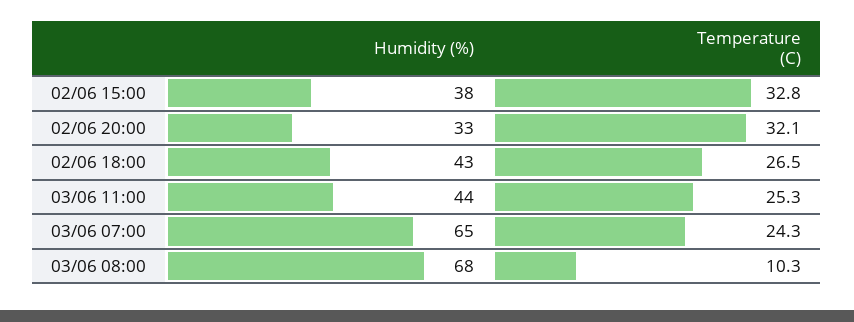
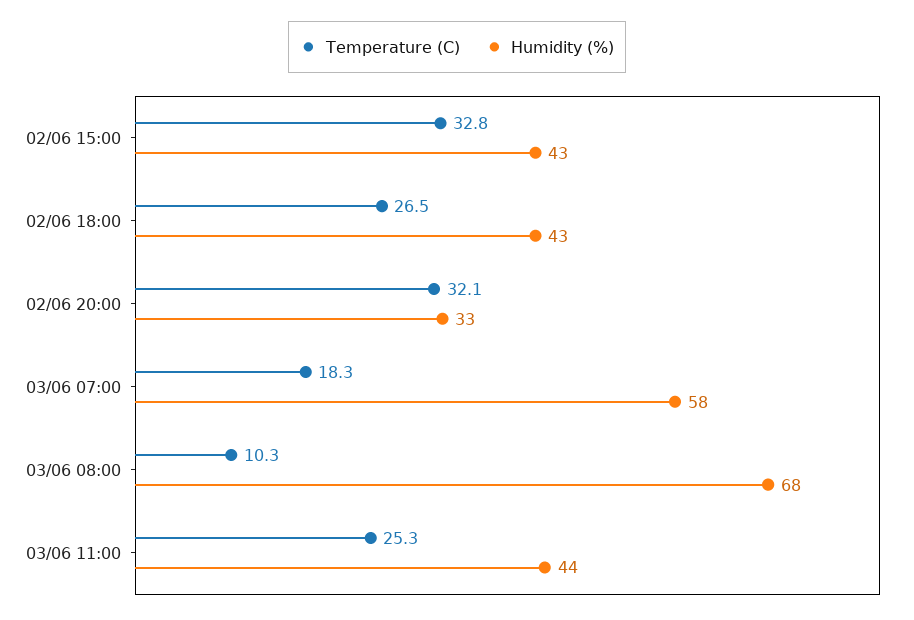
  {
    "Humidity (%)": {
-     "02/06 15:00": 38,
+     "02/06 15:00": 43,
      "02/06 20:00": 33,
      "02/06 18:00": 43,
      "03/06 11:00": 44,
-     "03/06 07:00": 65,
+     "03/06 07:00": 58,
      "03/06 08:00": 68
    },
    "Temperature (C)": {
      "02/06 15:00": 32.8,
      "02/06 20:00": 32.1,
      "02/06 18:00": 26.5,
      "03/06 11:00": 25.3,
-     "03/06 07:00": 24.3,
+     "03/06 07:00": 18.3,
      "03/06 08:00": 10.3
    }
  }

